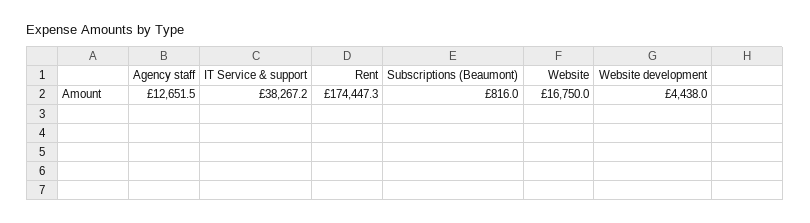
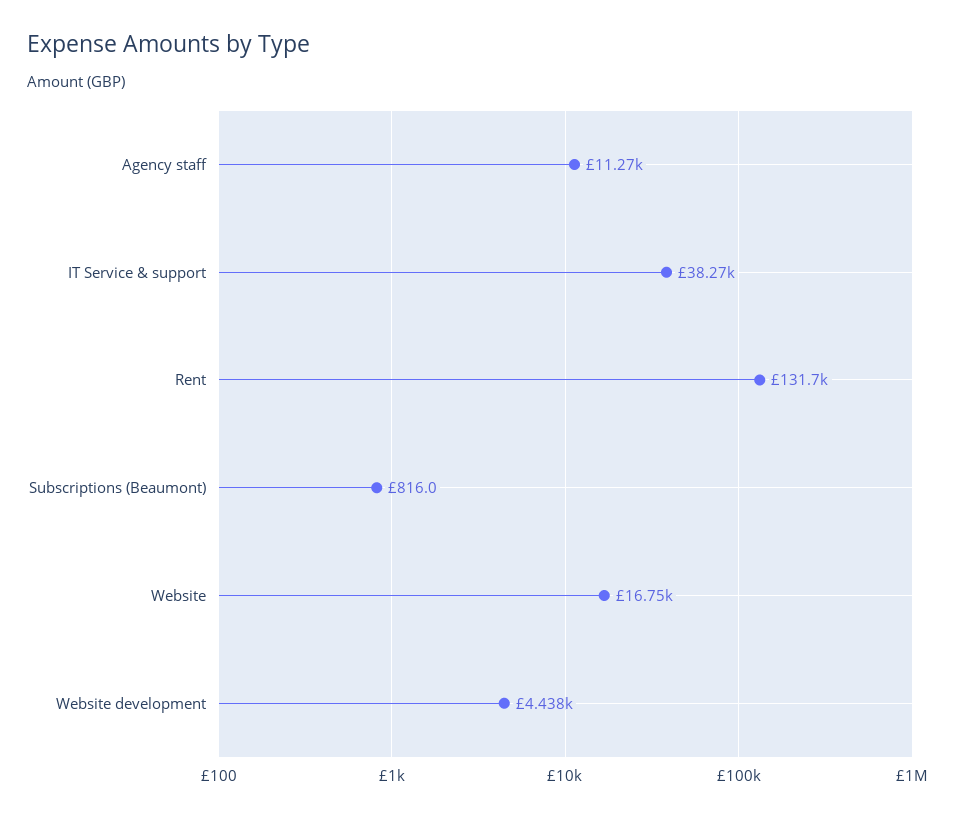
  {
-   "Agency staff": 12651.5,
+   "Agency staff": 11270,
    "IT Service & support": 38267.2,
-   "Rent": 174447.3,
+   "Rent": 131700,
    "Subscriptions (Beaumont)": 816,
    "Website": 16750,
    "Website development": 4438
  }

